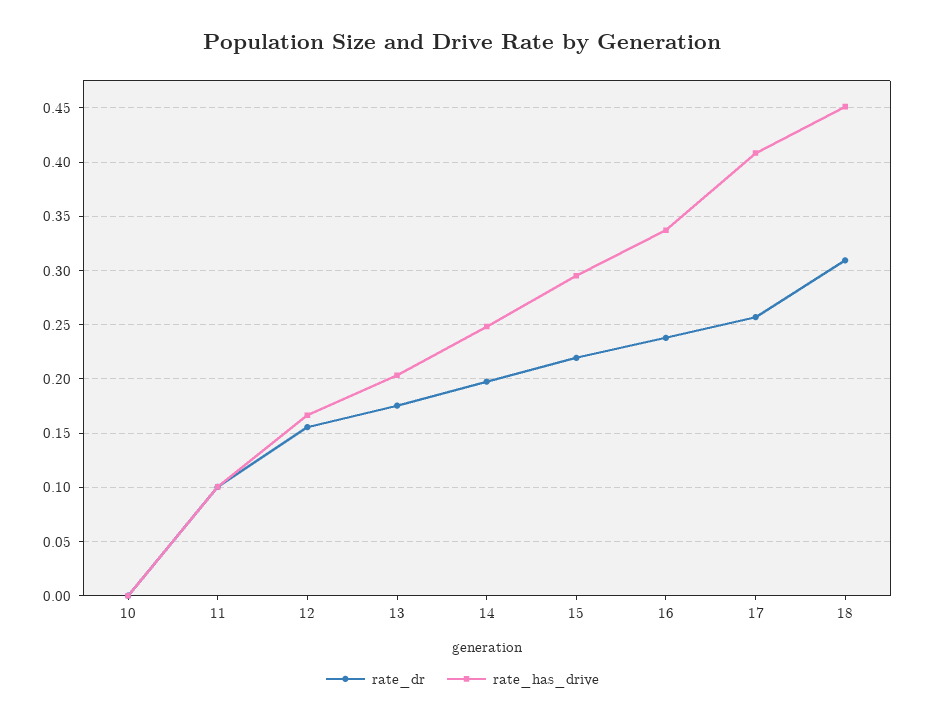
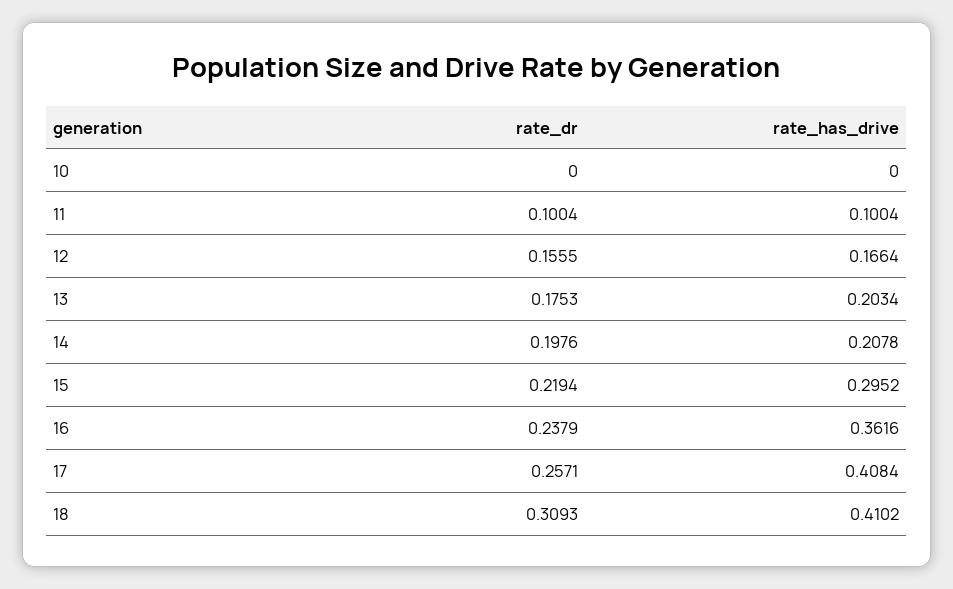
  {
    "rate_dr": {
      "10": 0,
      "11": 0.1004,
      "12": 0.1555,
      "13": 0.1753,
      "14": 0.1976,
      "15": 0.2194,
      "16": 0.2379,
      "17": 0.2571,
      "18": 0.3093
    },
    "rate_has_drive": {
      "10": 0,
      "11": 0.1004,
      "12": 0.1664,
      "13": 0.2034,
-     "14": 0.25,
+     "14": 0.2078,
      "15": 0.2952,
-     "16": 0.34,
+     "16": 0.3616,
      "17": 0.4084,
-     "18": 0.45
+     "18": 0.4102
    }
  }

